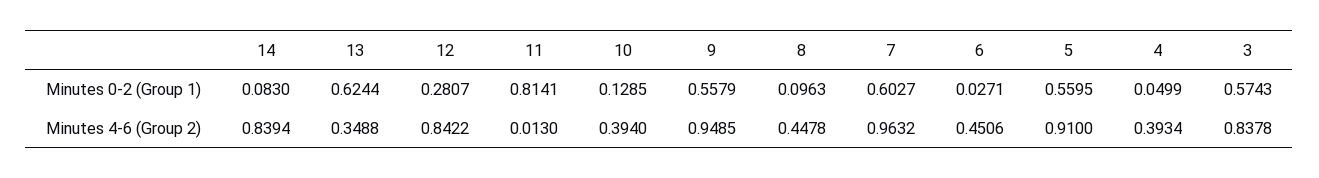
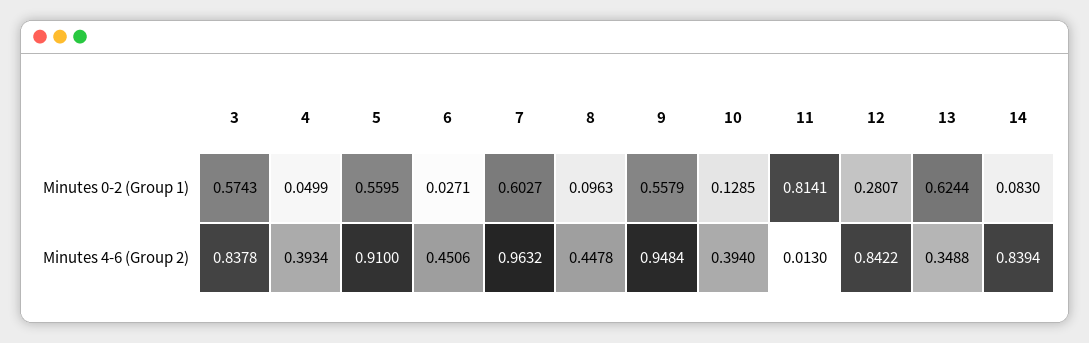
  {
    "14": {
      "Minutes 0-2 (Group 1)": 0.083,
      "Minutes 4-6 (Group 2)": 0.8394
    },
    "13": {
      "Minutes 0-2 (Group 1)": 0.6244,
      "Minutes 4-6 (Group 2)": 0.3488
    },
    "12": {
      "Minutes 0-2 (Group 1)": 0.2807,
      "Minutes 4-6 (Group 2)": 0.8422
    },
    "11": {
      "Minutes 0-2 (Group 1)": 0.8141,
      "Minutes 4-6 (Group 2)": 0.013
    },
    "10": {
      "Minutes 0-2 (Group 1)": 0.1285,
      "Minutes 4-6 (Group 2)": 0.394
    },
    "9": {
      "Minutes 0-2 (Group 1)": 0.5579,
-     "Minutes 4-6 (Group 2)": 0.9485
+     "Minutes 4-6 (Group 2)": 0.9484
    },
    "8": {
      "Minutes 0-2 (Group 1)": 0.0963,
      "Minutes 4-6 (Group 2)": 0.4478
    },
    "7": {
      "Minutes 0-2 (Group 1)": 0.6027,
      "Minutes 4-6 (Group 2)": 0.9632
    },
    "6": {
      "Minutes 0-2 (Group 1)": 0.0271,
      "Minutes 4-6 (Group 2)": 0.4506
    },
    "5": {
      "Minutes 0-2 (Group 1)": 0.5595,
      "Minutes 4-6 (Group 2)": 0.91
    },
    "4": {
      "Minutes 0-2 (Group 1)": 0.0499,
      "Minutes 4-6 (Group 2)": 0.3934
    },
    "3": {
      "Minutes 0-2 (Group 1)": 0.5743,
      "Minutes 4-6 (Group 2)": 0.8378
    }
  }

